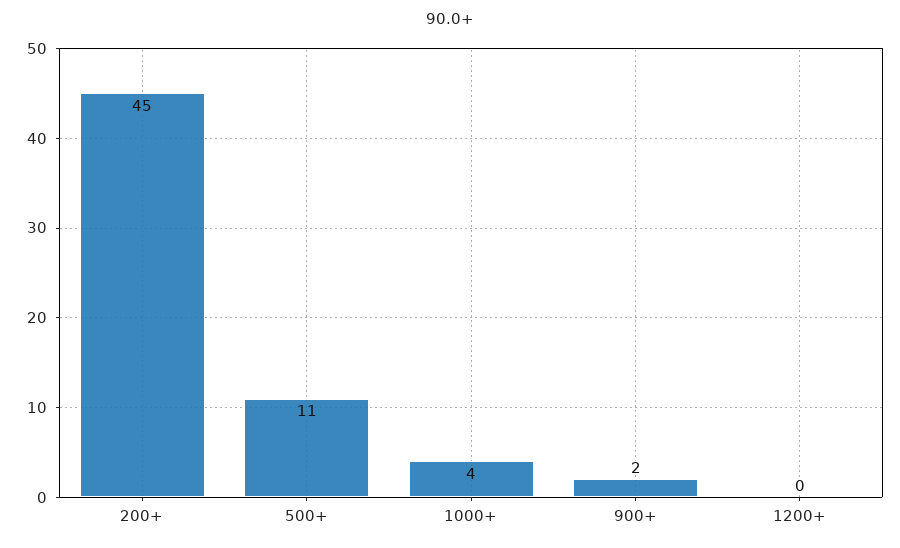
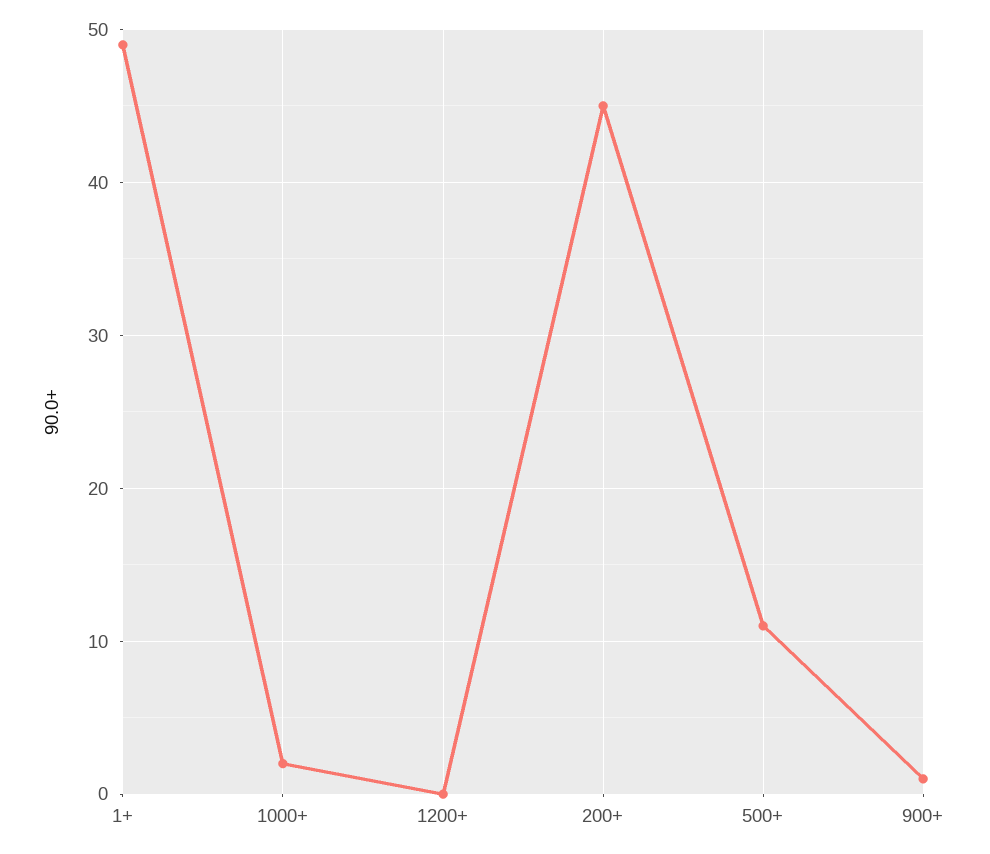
  {
    "200+": 45,
    "500+": 11,
-   "1000+": 4,
+   "1000+": 2,
-   "900+": 2,
+   "900+": 1,
-   "1200+": 0
+   "1200+": 0,
+   "1+": 49
  }

